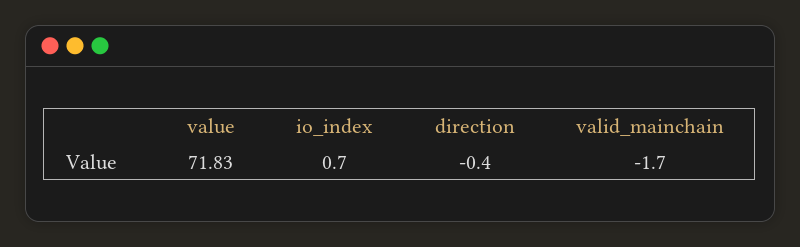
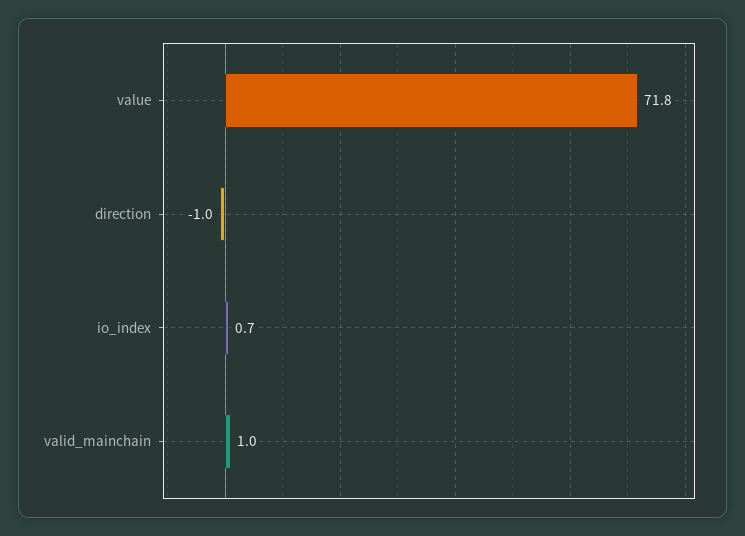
  {
    "value": 71.83,
    "io_index": 0.7,
-   "direction": -0.4,
+   "direction": -1,
-   "valid_mainchain": -1.7
+   "valid_mainchain": 1
  }

